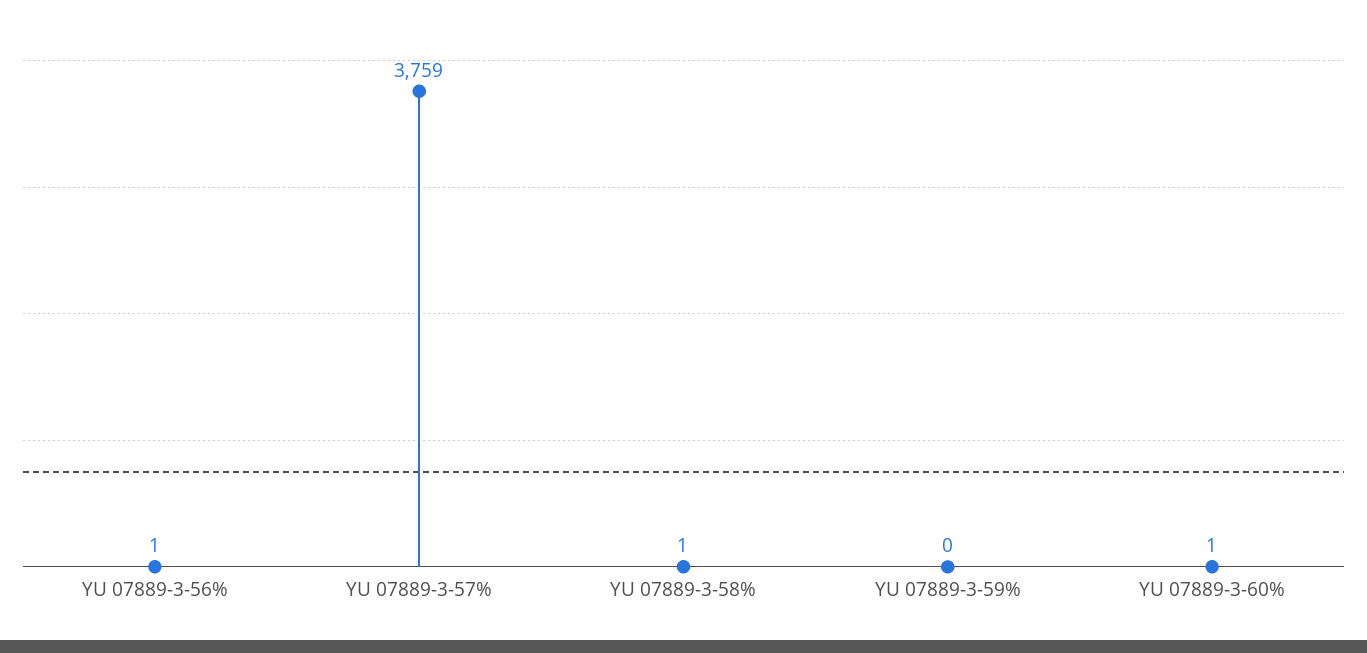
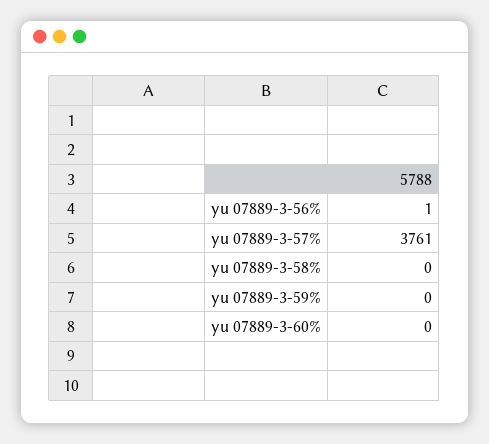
  {
    "YU 07889-3-56%": 1,
-   "YU 07889-3-57%": 3759,
+   "YU 07889-3-57%": 3761,
-   "YU 07889-3-58%": 1,
+   "YU 07889-3-58%": 0,
    "YU 07889-3-59%": 0,
-   "YU 07889-3-60%": 1
+   "YU 07889-3-60%": 0
  }

